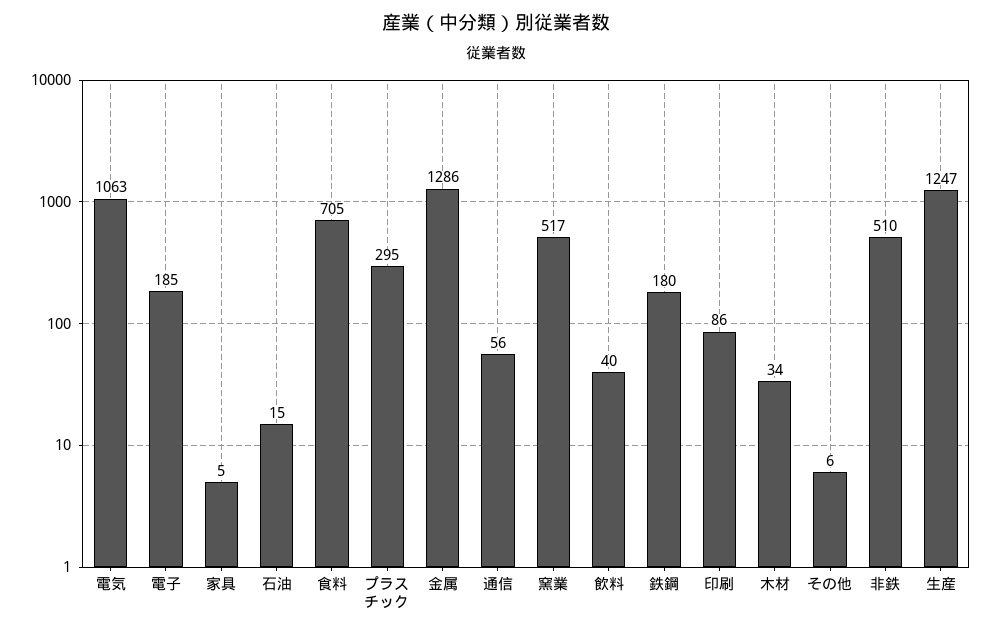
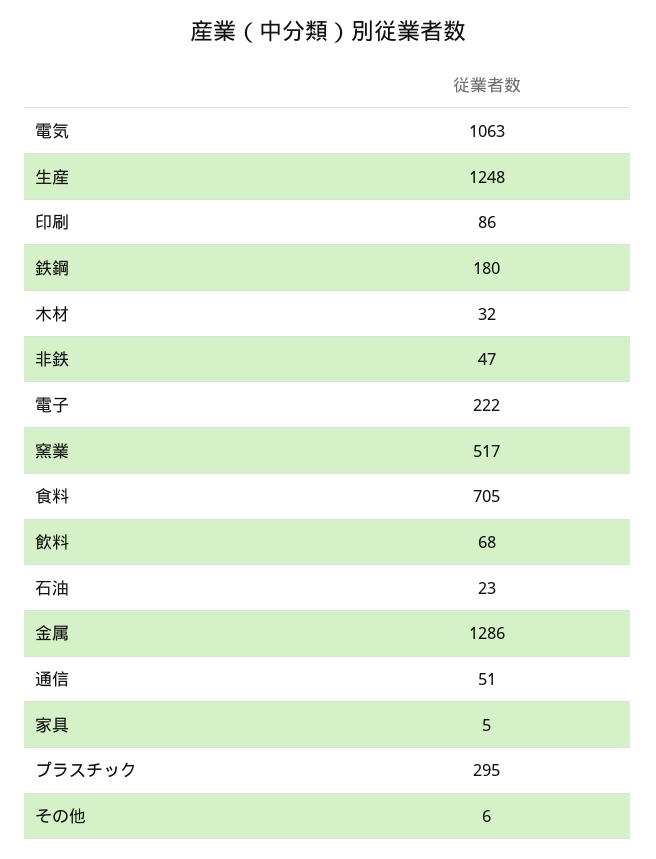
  {
    "電気": 1063,
-   "電子": 185,
+   "電子": 222,
    "家具": 5,
-   "石油": 15,
+   "石油": 23,
    "食料": 705,
    "プラスチック": 295,
    "金属": 1286,
-   "通信": 56,
+   "通信": 51,
    "窯業": 517,
-   "飲料": 40,
+   "飲料": 68,
    "鉄鋼": 180,
    "印刷": 86,
-   "木材": 34,
+   "木材": 32,
    "その他": 6,
-   "非鉄": 510,
+   "非鉄": 47,
-   "生産": 1247
+   "生産": 1248
  }

